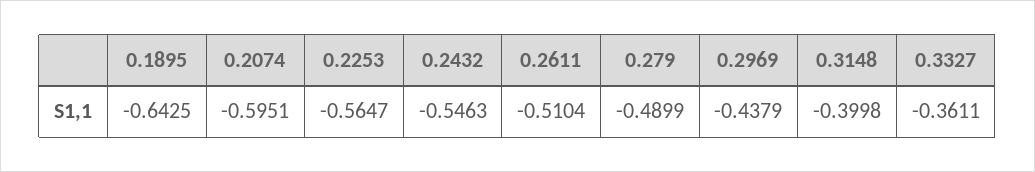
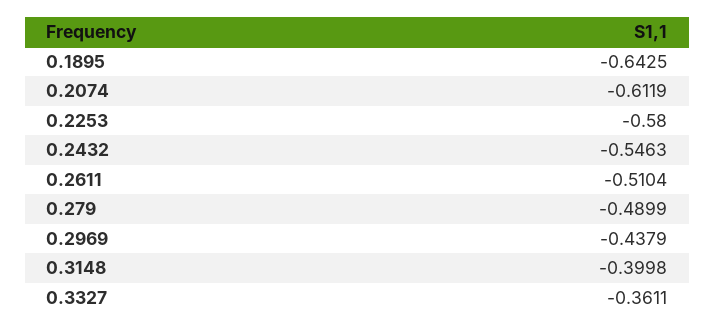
  {
    "0.1895": -0.6425,
-   "0.2074": -0.5951,
+   "0.2074": -0.6119,
-   "0.2253": -0.5647,
+   "0.2253": -0.58,
    "0.2432": -0.5463,
    "0.2611": -0.5104,
    "0.279": -0.4899,
    "0.2969": -0.4379,
    "0.3148": -0.3998,
    "0.3327": -0.3611
  }

